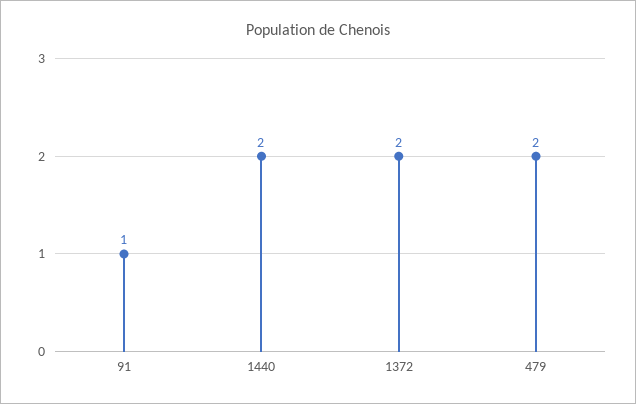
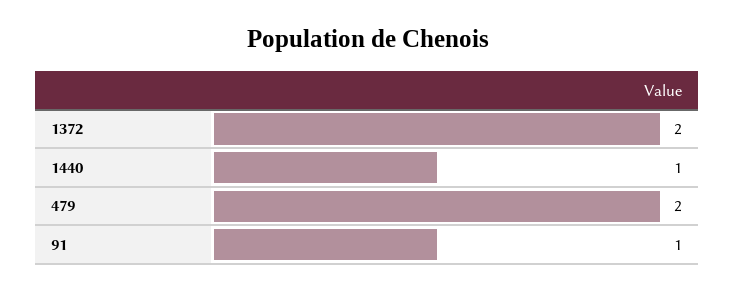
  {
    "91": 1,
-   "1440": 2,
+   "1440": 1,
    "1372": 2,
    "479": 2
  }

